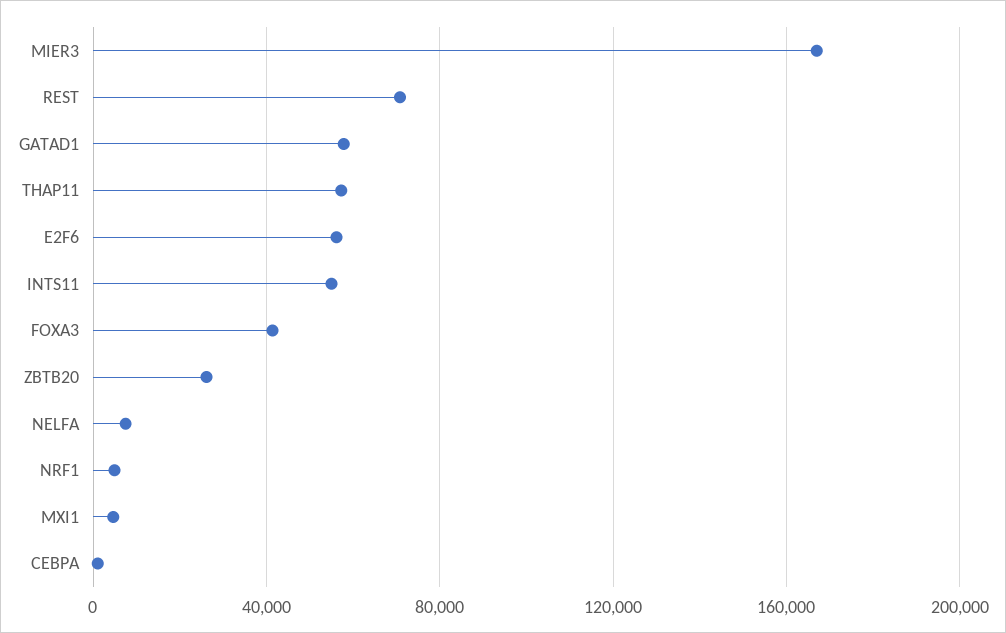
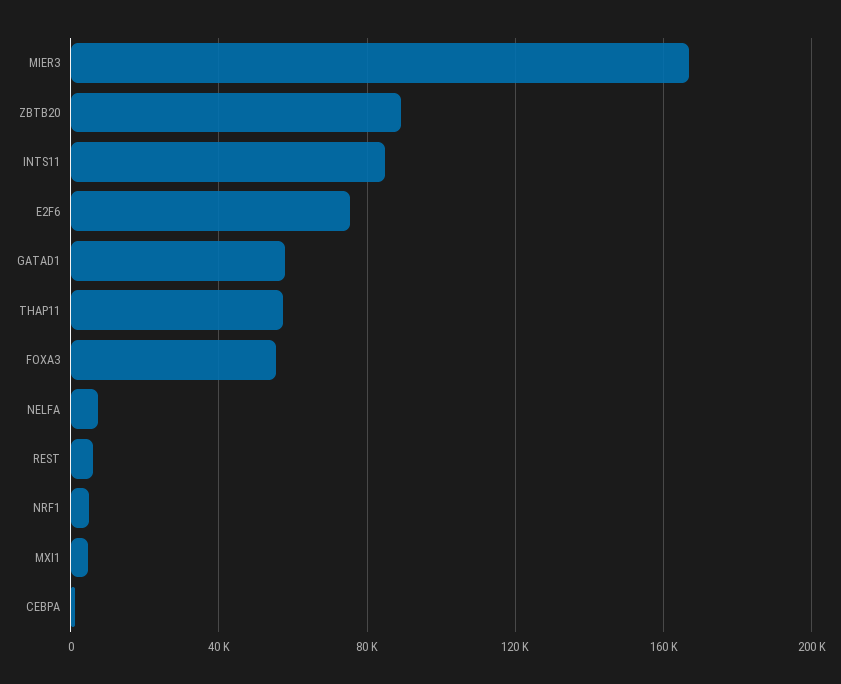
  {
    "MIER3": 165000,
-   "REST": 70000,
+   "REST": 5000,
    "GATAD1": 60000,
    "THAP11": 55000,
-   "E2F6": 55000,
+   "E2F6": 75000,
-   "INTS11": 55000,
+   "INTS11": 85000,
-   "FOXA3": 40000,
+   "FOXA3": 55000,
-   "ZBTB20": 25000,
+   "ZBTB20": 90000,
    "NELFA": 5000,
    "NRF1": 5000,
    "MXI1": 5000,
    "CEBPA": 0
  }

